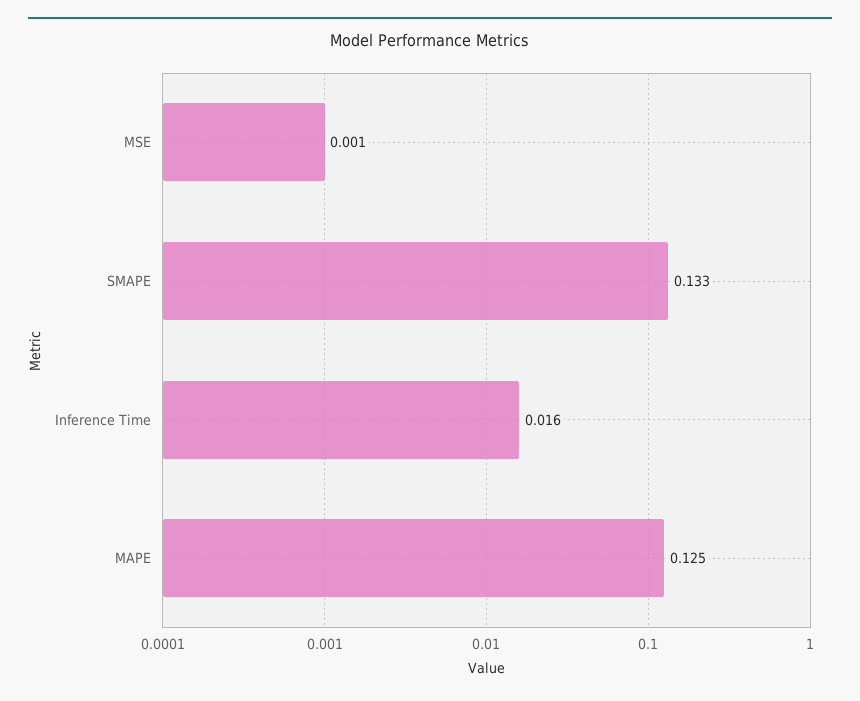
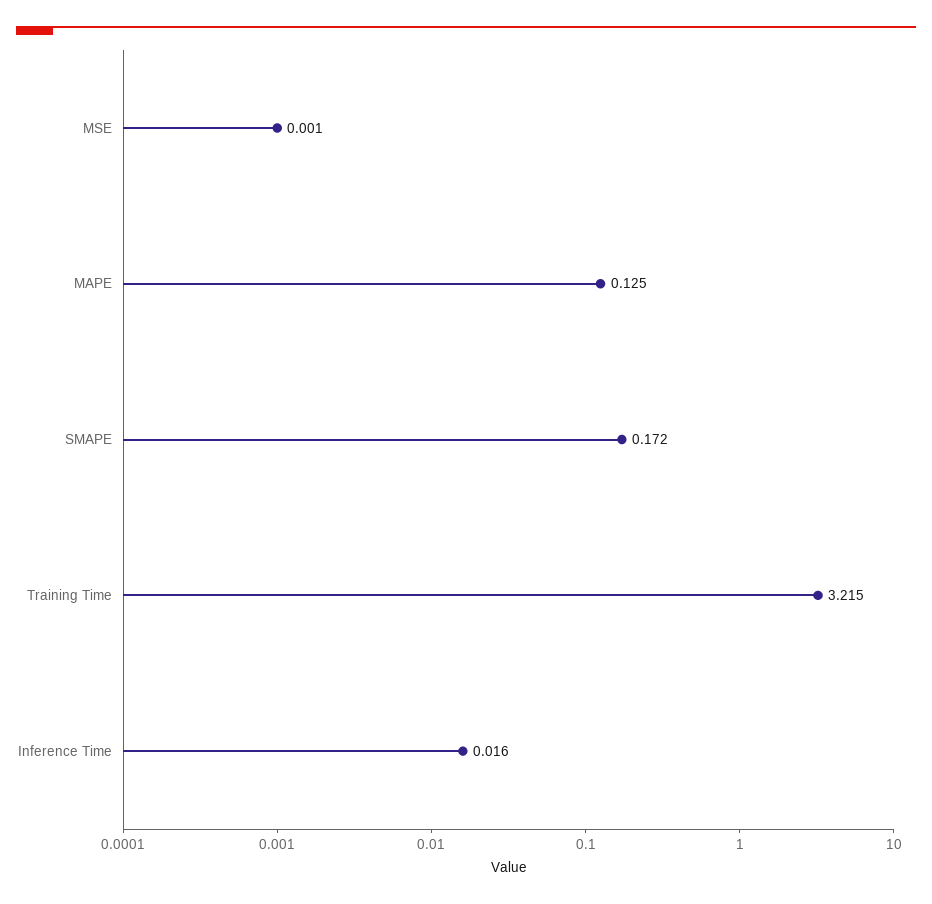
  {
    "MSE": 0.001,
-   "SMAPE": 0.133,
+   "SMAPE": 0.172,
    "Inference Time": 0.016,
-   "MAPE": 0.125
+   "MAPE": 0.125,
+   "Training Time": 3.215
  }

